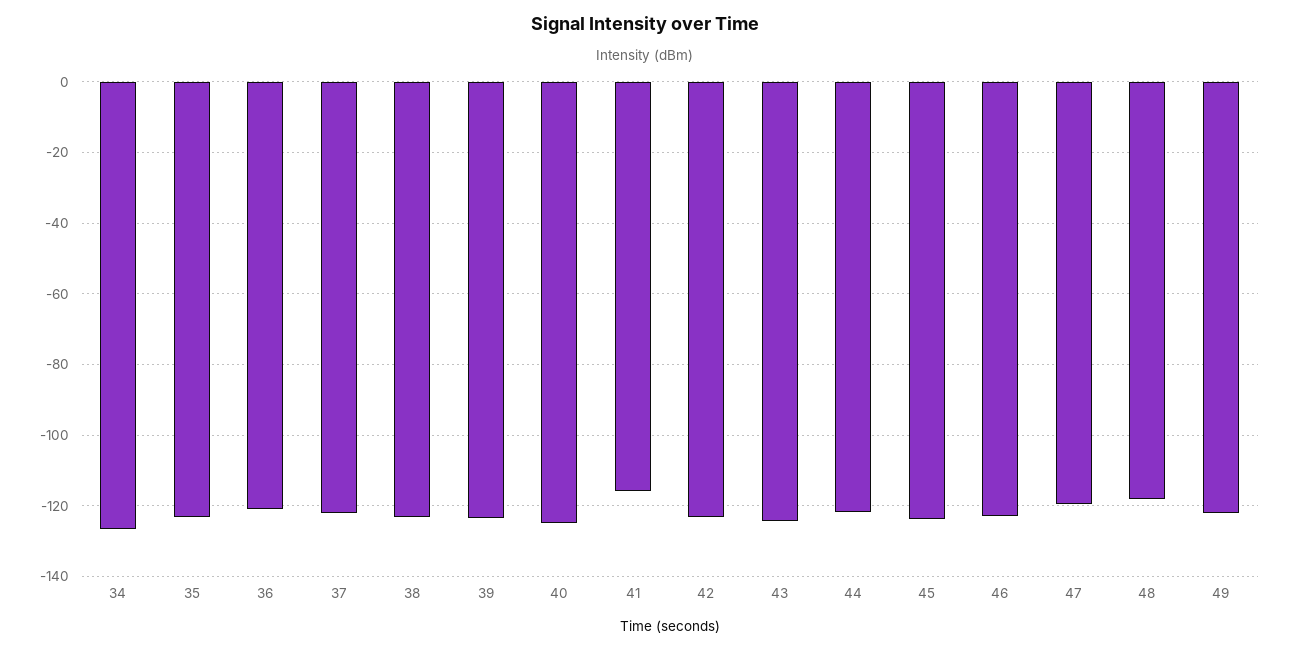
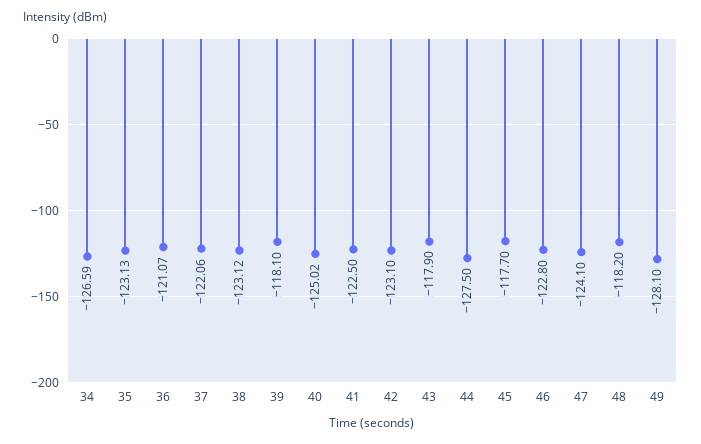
  {
    "34": -126.59,
    "35": -123.13,
    "36": -121.07,
    "37": -122.06,
    "38": -123.12,
-   "39": -124,
+   "39": -118.1,
    "40": -125.02,
-   "41": -116,
+   "41": -122.5,
    "42": -123.1,
-   "43": -124,
+   "43": -117.9,
-   "44": -122,
+   "44": -127.5,
-   "45": -124,
+   "45": -117.7,
    "46": -122.8,
-   "47": -120,
+   "47": -124.1,
    "48": -118.2,
-   "49": -122
+   "49": -128.1
  }

